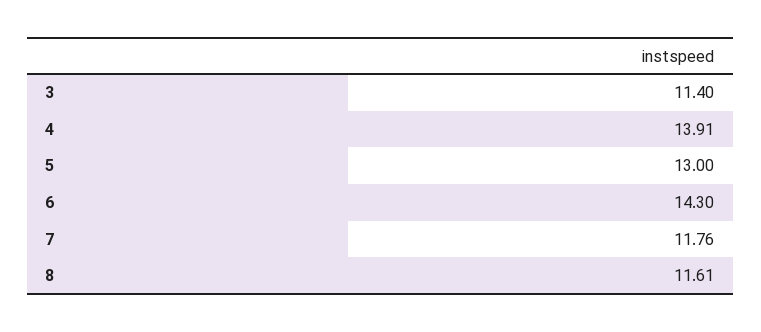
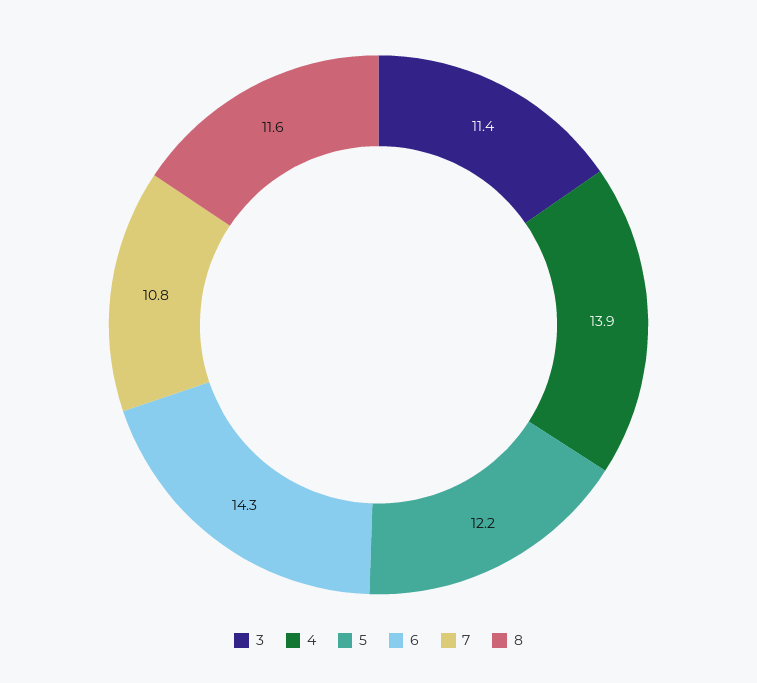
  {
    "3": 11.4,
    "4": 13.91,
-   "5": 13,
+   "5": 12.2,
    "6": 14.3,
-   "7": 11.76,
+   "7": 10.8,
    "8": 11.61
  }

